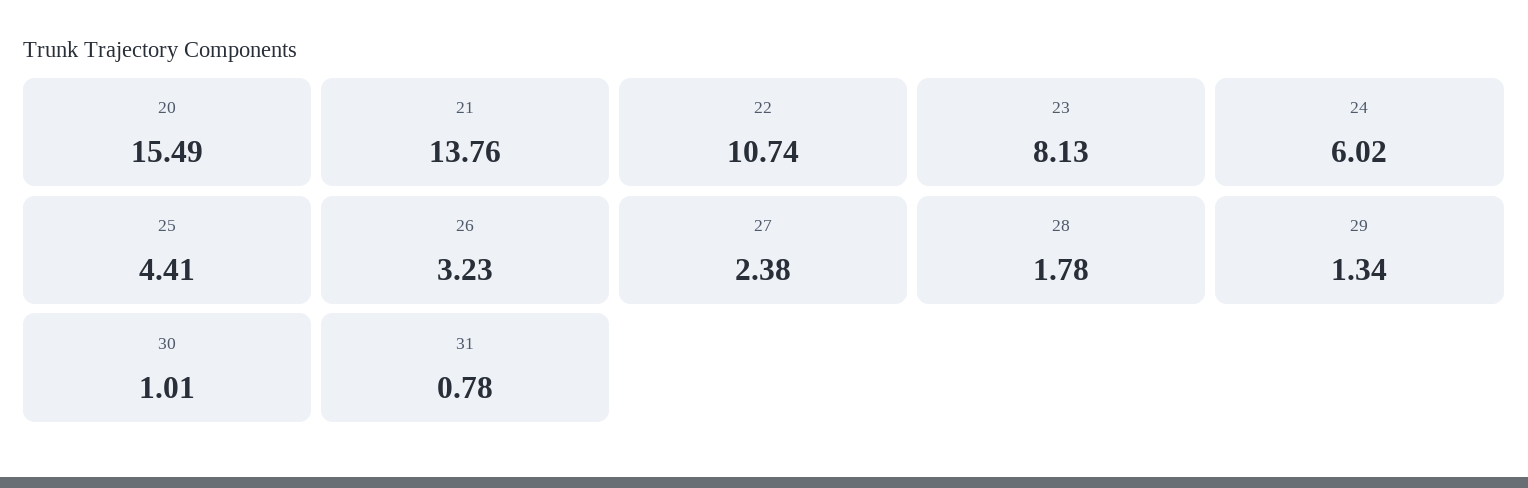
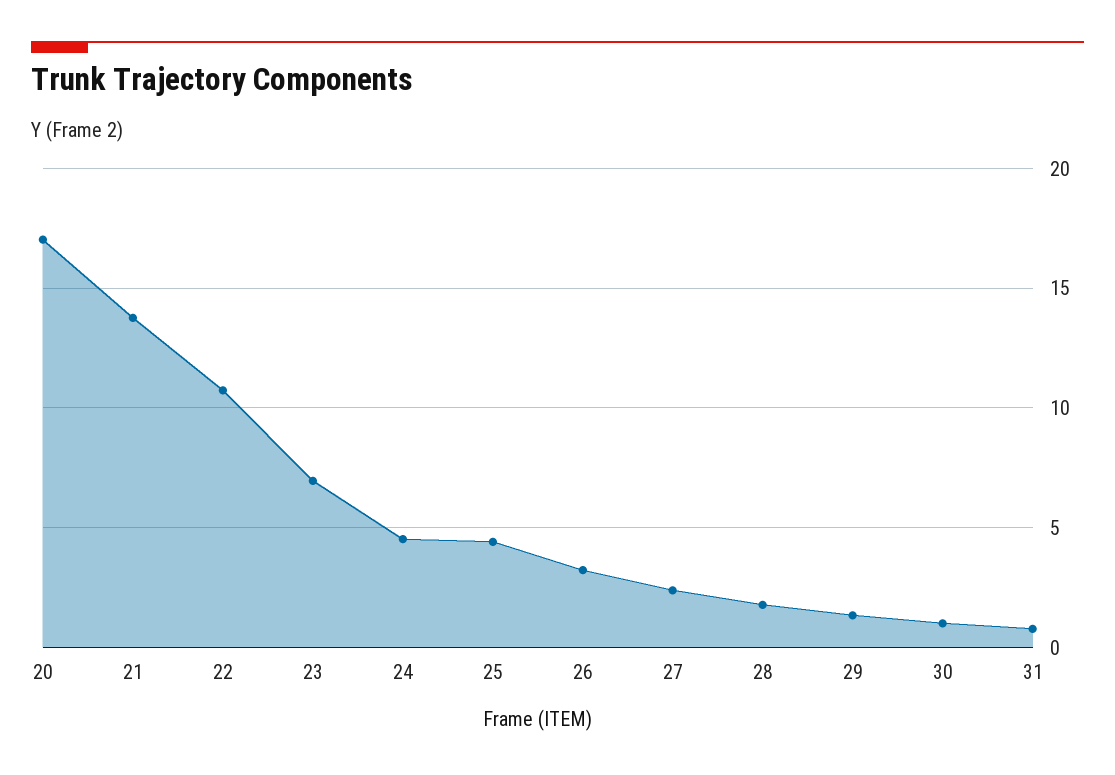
  {
-   "20": 15.49,
+   "20": 17,
    "21": 13.76,
    "22": 10.74,
-   "23": 8.13,
+   "23": 7,
-   "24": 6.02,
+   "24": 4.5,
    "25": 4.41,
    "26": 3.23,
    "27": 2.38,
    "28": 1.78,
    "29": 1.34,
    "30": 1.01,
    "31": 0.78
  }

